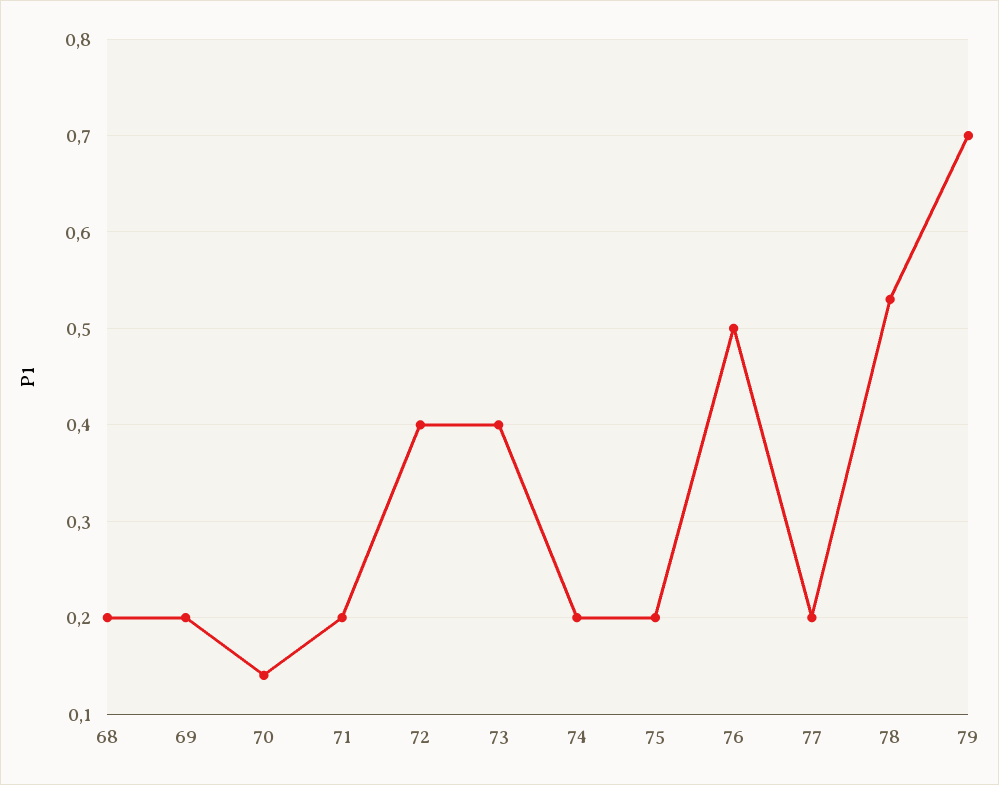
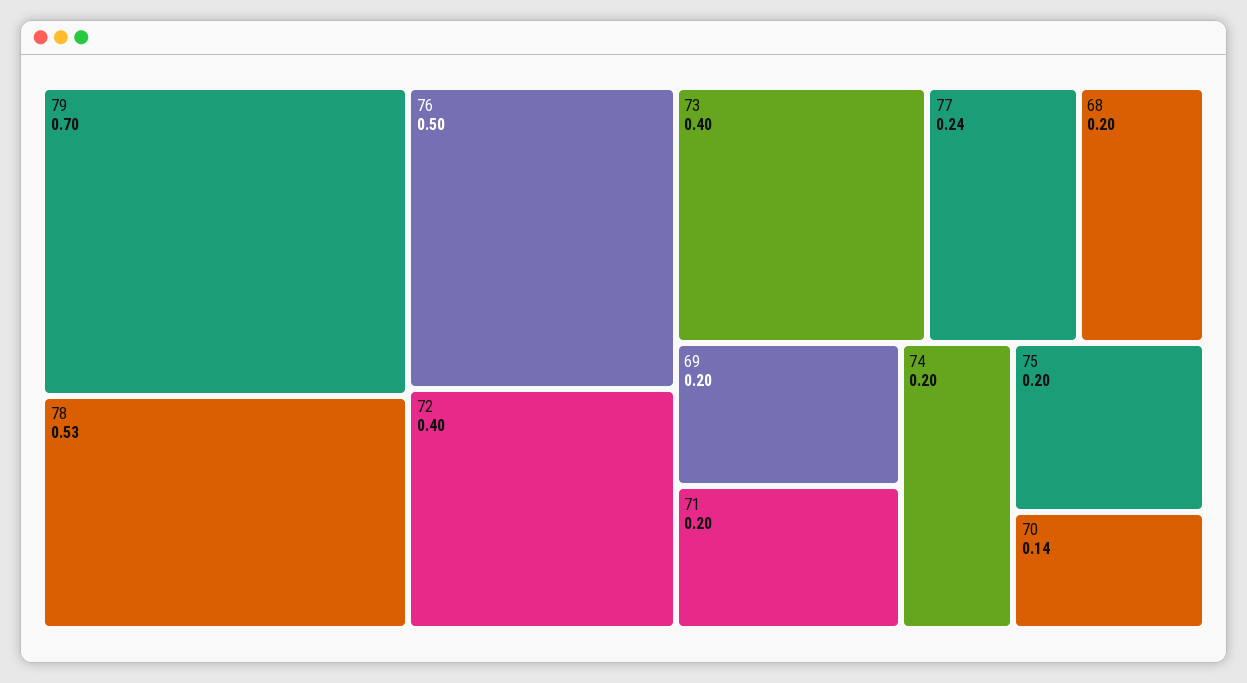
  {
    "68": 0.2,
    "69": 0.2,
    "70": 0.14,
    "71": 0.2,
    "72": 0.4,
    "73": 0.4,
    "74": 0.2,
    "75": 0.2,
    "76": 0.5,
-   "77": 0.2,
+   "77": 0.24,
    "78": 0.53,
    "79": 0.7
  }

